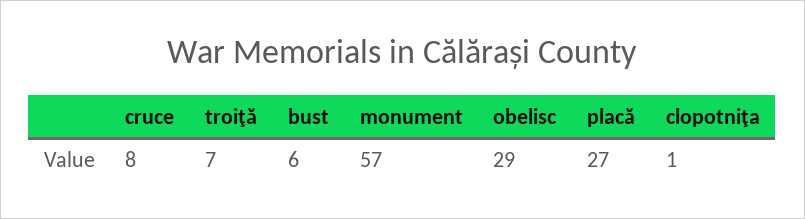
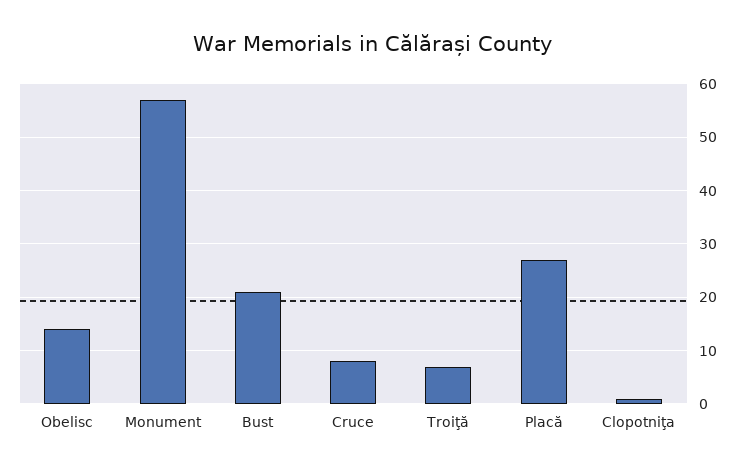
  {
    "cruce": 8,
    "troiţă": 7,
-   "bust": 6,
+   "bust": 20,
    "monument": 57,
-   "obelisc": 29,
+   "obelisc": 15,
    "placă": 27,
    "clopotniţa": 1
  }

